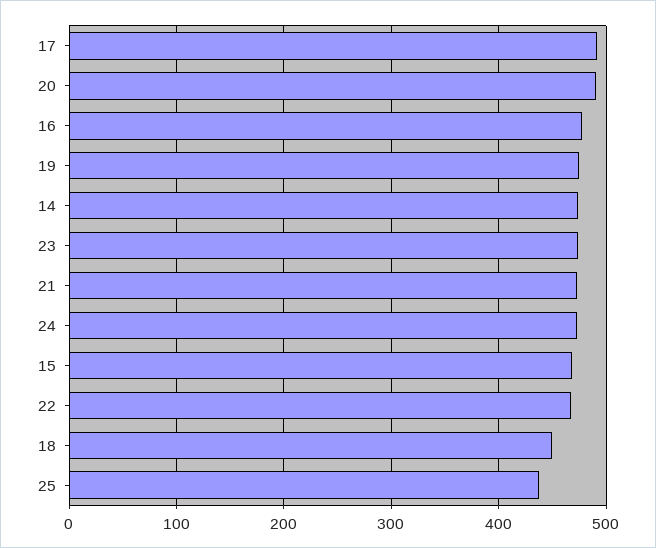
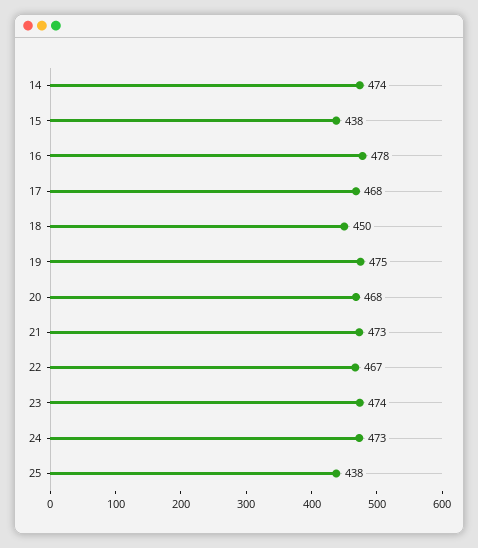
  {
-   "17": 490,
+   "17": 468,
-   "20": 490,
+   "20": 468,
    "16": 478,
    "19": 475,
    "14": 474,
    "23": 474,
    "21": 473,
    "24": 473,
-   "15": 470,
+   "15": 438,
    "22": 467,
    "18": 450,
    "25": 438
  }

